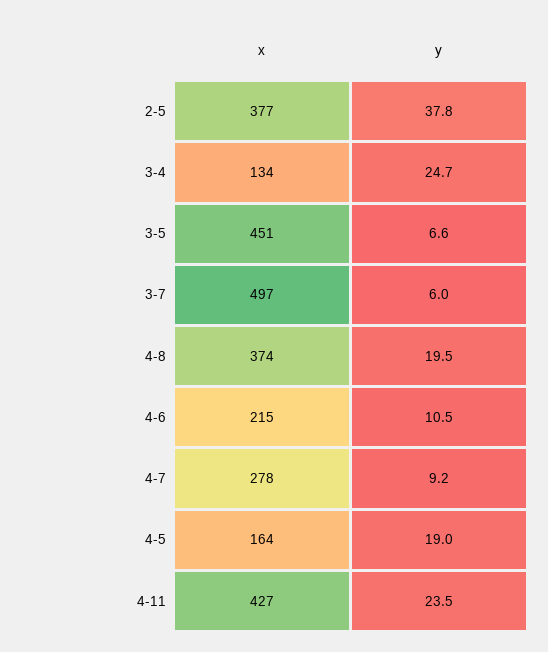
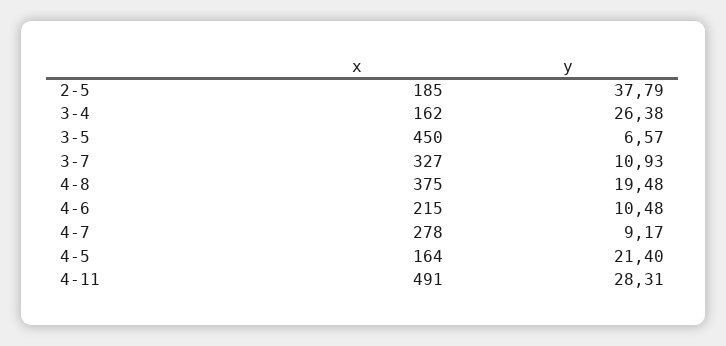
  {
    "x": {
-     "2-5": 377,
+     "2-5": 185,
-     "3-4": 134,
+     "3-4": 162,
-     "3-5": 451,
+     "3-5": 450,
-     "3-7": 497,
+     "3-7": 327,
-     "4-8": 374,
+     "4-8": 375,
      "4-6": 215,
      "4-7": 278,
      "4-5": 164,
-     "4-11": 427
+     "4-11": 491
    },
    "y": {
      "2-5": 37.79,
-     "3-4": 24.7,
+     "3-4": 26.38,
      "3-5": 6.57,
-     "3-7": 6,
+     "3-7": 10.93,
      "4-8": 19.48,
      "4-6": 10.48,
      "4-7": 9.17,
-     "4-5": 19,
+     "4-5": 21.4,
-     "4-11": 23.5
+     "4-11": 28.31
    }
  }

